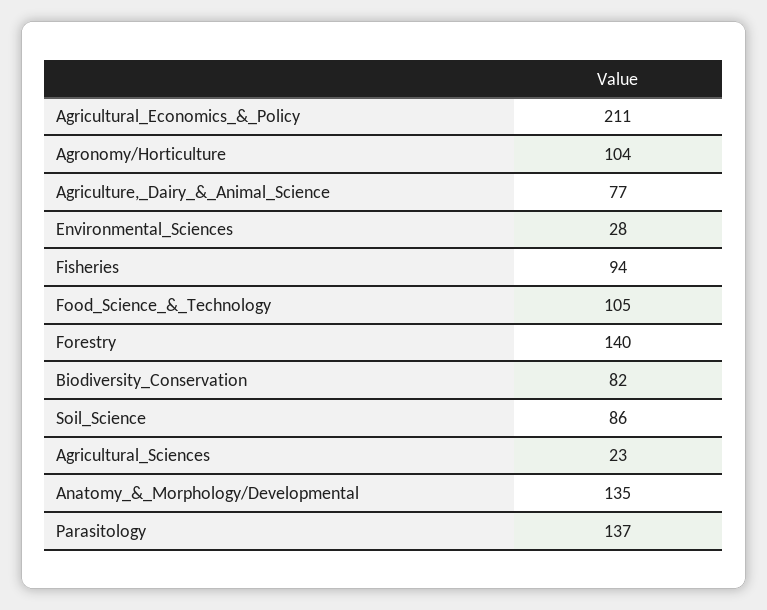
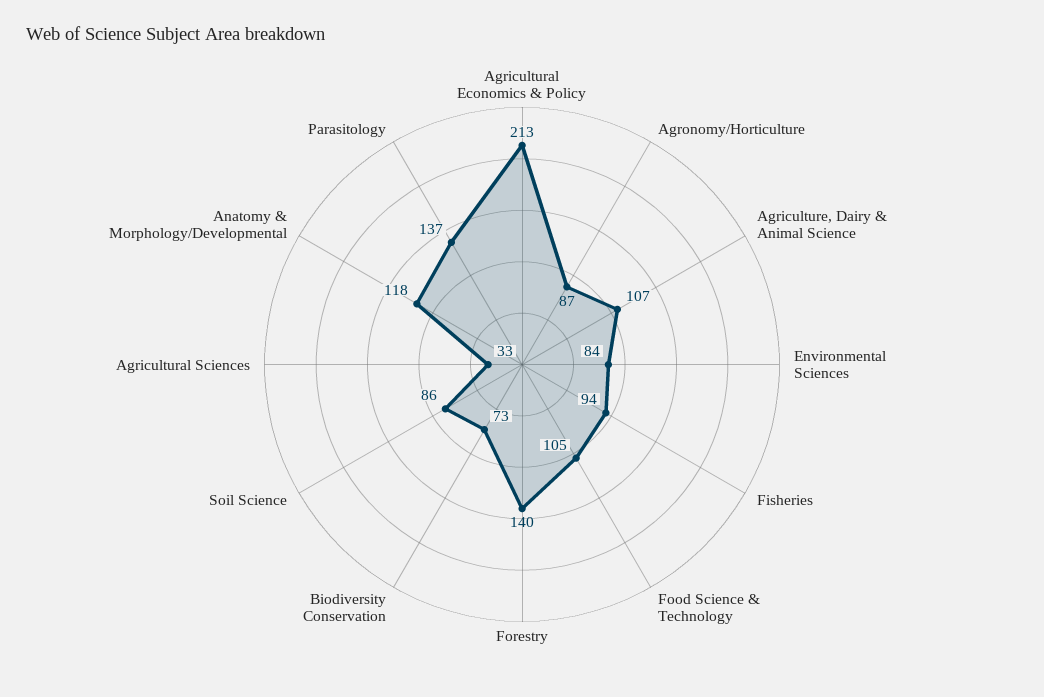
  {
-   "Agricultural_Economics_&_Policy": 211,
+   "Agricultural_Economics_&_Policy": 213,
-   "Agronomy/Horticulture": 104,
+   "Agronomy/Horticulture": 87,
-   "Agriculture,_Dairy_&_Animal_Science": 77,
+   "Agriculture,_Dairy_&_Animal_Science": 107,
-   "Environmental_Sciences": 28,
+   "Environmental_Sciences": 84,
    "Fisheries": 94,
    "Food_Science_&_Technology": 105,
    "Forestry": 140,
-   "Biodiversity_Conservation": 82,
+   "Biodiversity_Conservation": 73,
    "Soil_Science": 86,
-   "Agricultural_Sciences": 23,
+   "Agricultural_Sciences": 33,
-   "Anatomy_&_Morphology/Developmental": 135,
+   "Anatomy_&_Morphology/Developmental": 118,
    "Parasitology": 137
  }

